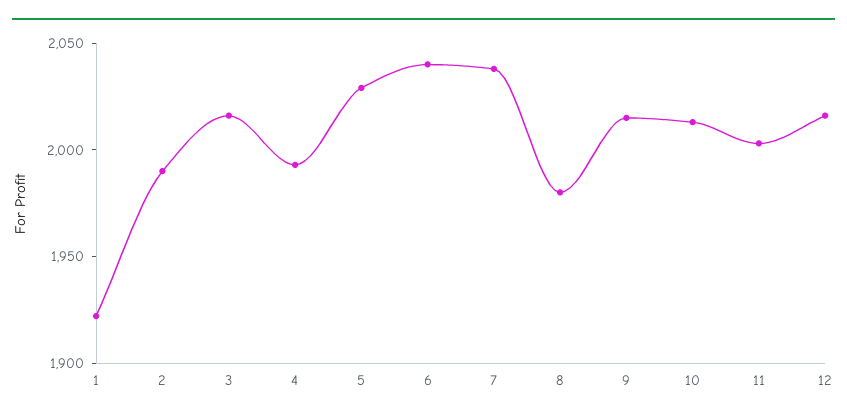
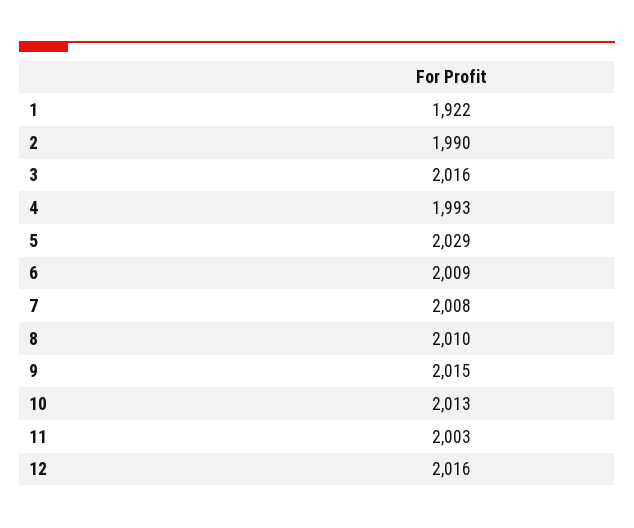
  {
    "1": 1922,
    "2": 1990,
    "3": 2016,
    "4": 1993,
    "5": 2029,
-   "6": 2040,
+   "6": 2009,
-   "7": 2040,
+   "7": 2008,
-   "8": 1980,
+   "8": 2010,
    "9": 2015,
    "10": 2013,
    "11": 2003,
    "12": 2016
  }

